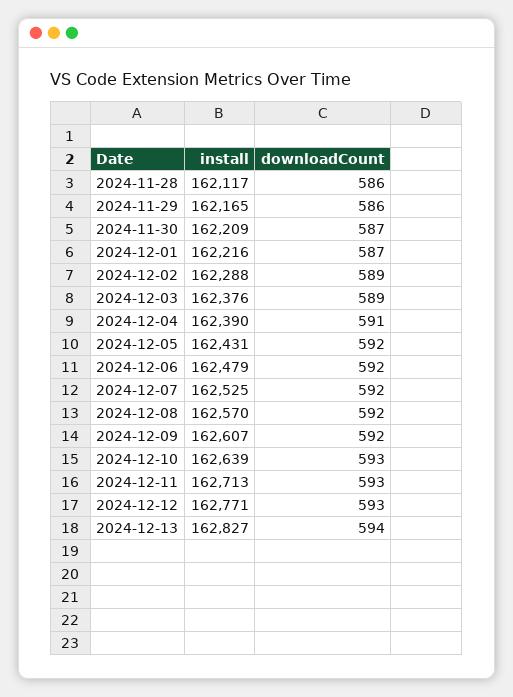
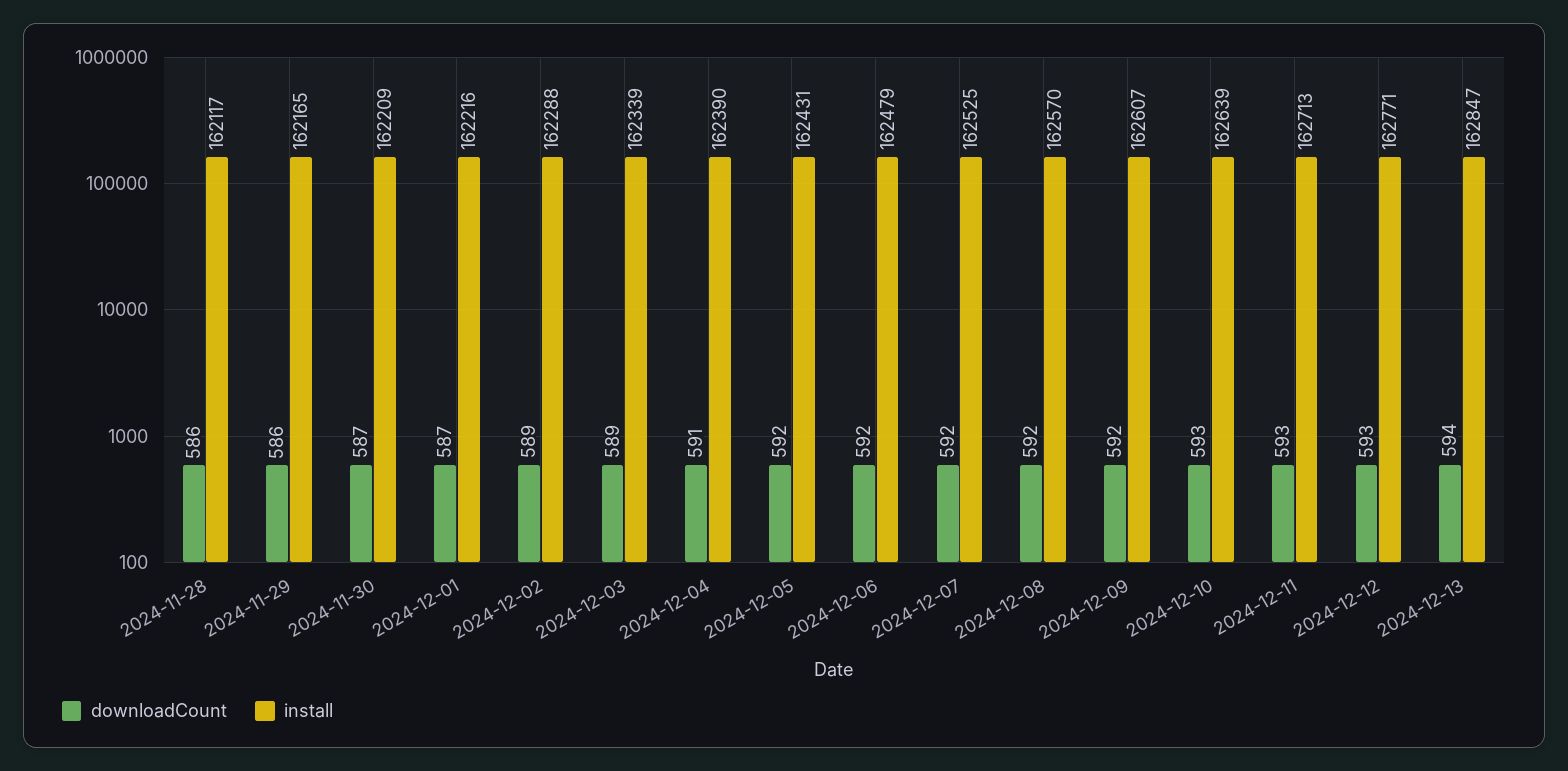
  {
    "install": {
      "2024-11-28": 162117,
      "2024-11-29": 162165,
      "2024-11-30": 162209,
      "2024-12-01": 162216,
      "2024-12-02": 162288,
-     "2024-12-03": 162376,
+     "2024-12-03": 162339,
      "2024-12-04": 162390,
      "2024-12-05": 162431,
      "2024-12-06": 162479,
      "2024-12-07": 162525,
      "2024-12-08": 162570,
      "2024-12-09": 162607,
      "2024-12-10": 162639,
      "2024-12-11": 162713,
      "2024-12-12": 162771,
-     "2024-12-13": 162827
+     "2024-12-13": 162847
    },
    "downloadCount": {
      "2024-11-28": 586,
      "2024-11-29": 586,
      "2024-11-30": 587,
      "2024-12-01": 587,
      "2024-12-02": 589,
      "2024-12-03": 589,
      "2024-12-04": 591,
      "2024-12-05": 592,
      "2024-12-06": 592,
      "2024-12-07": 592,
      "2024-12-08": 592,
      "2024-12-09": 592,
      "2024-12-10": 593,
      "2024-12-11": 593,
      "2024-12-12": 593,
      "2024-12-13": 594
    }
  }

